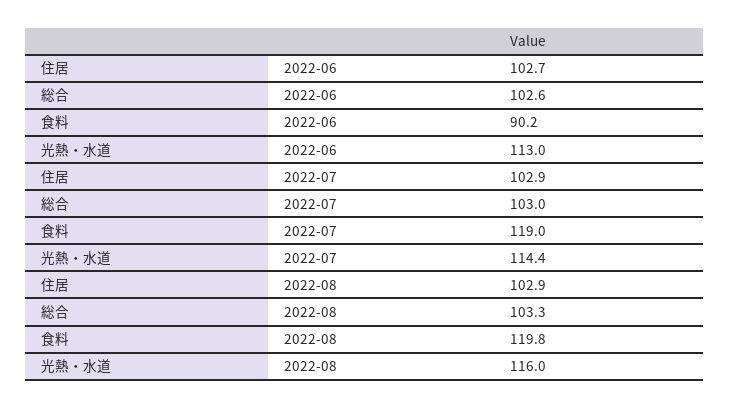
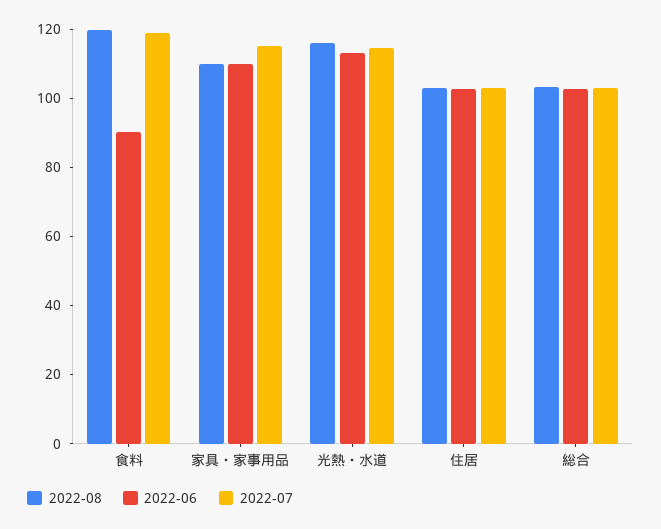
  {
    "2022-06": {
      "住居": 102.7,
      "総合": 102.6,
      "食料": 90.2,
-     "光熱・水道": 113
+     "光熱・水道": 113,
+     "家具・家事用品": 110
    },
    "2022-07": {
      "住居": 102.9,
      "総合": 103,
      "食料": 119,
-     "光熱・水道": 114.4
+     "光熱・水道": 114.4,
+     "家具・家事用品": 115
    },
    "2022-08": {
      "住居": 102.9,
      "総合": 103.3,
      "食料": 119.8,
-     "光熱・水道": 116
+     "光熱・水道": 116,
+     "家具・家事用品": 110
    }
  }

